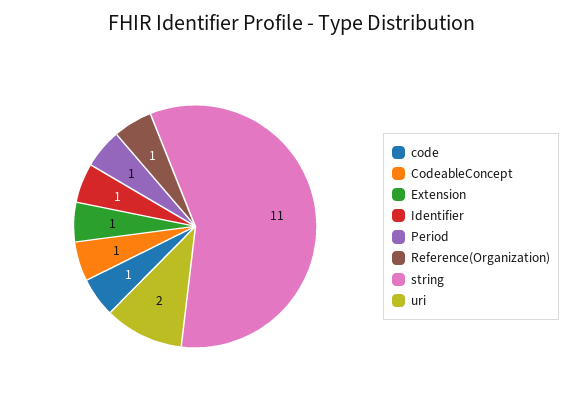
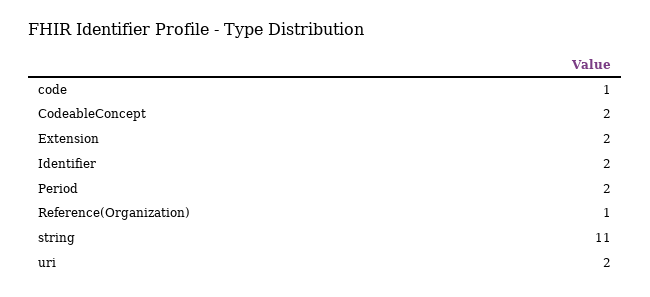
  {
    "code": 1,
-   "CodeableConcept": 1,
+   "CodeableConcept": 2,
-   "Extension": 1,
+   "Extension": 2,
-   "Identifier": 1,
+   "Identifier": 2,
-   "Period": 1,
+   "Period": 2,
    "Reference(Organization)": 1,
    "string": 11,
    "uri": 2
  }

